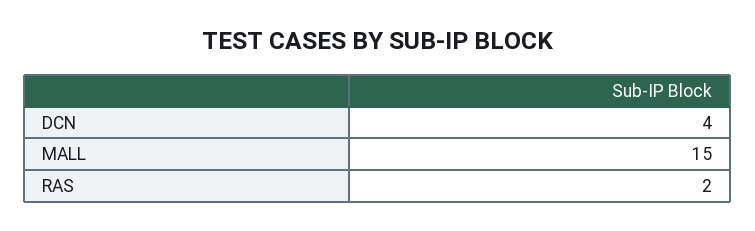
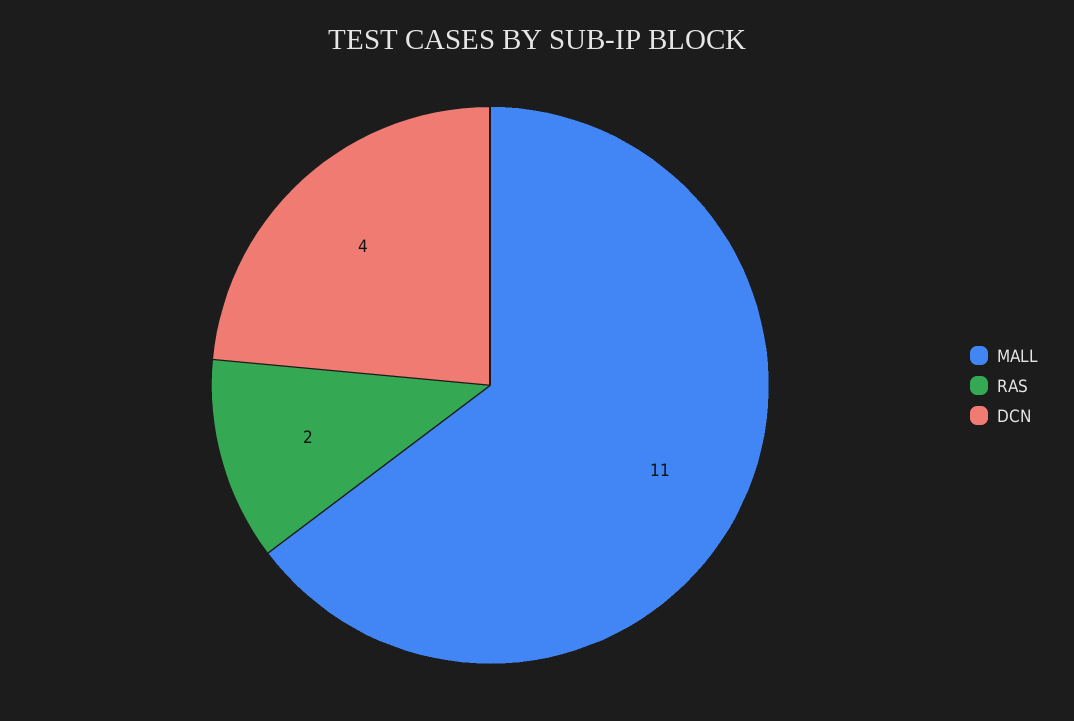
  {
    "DCN": 4,
-   "MALL": 15,
+   "MALL": 11,
    "RAS": 2
  }

